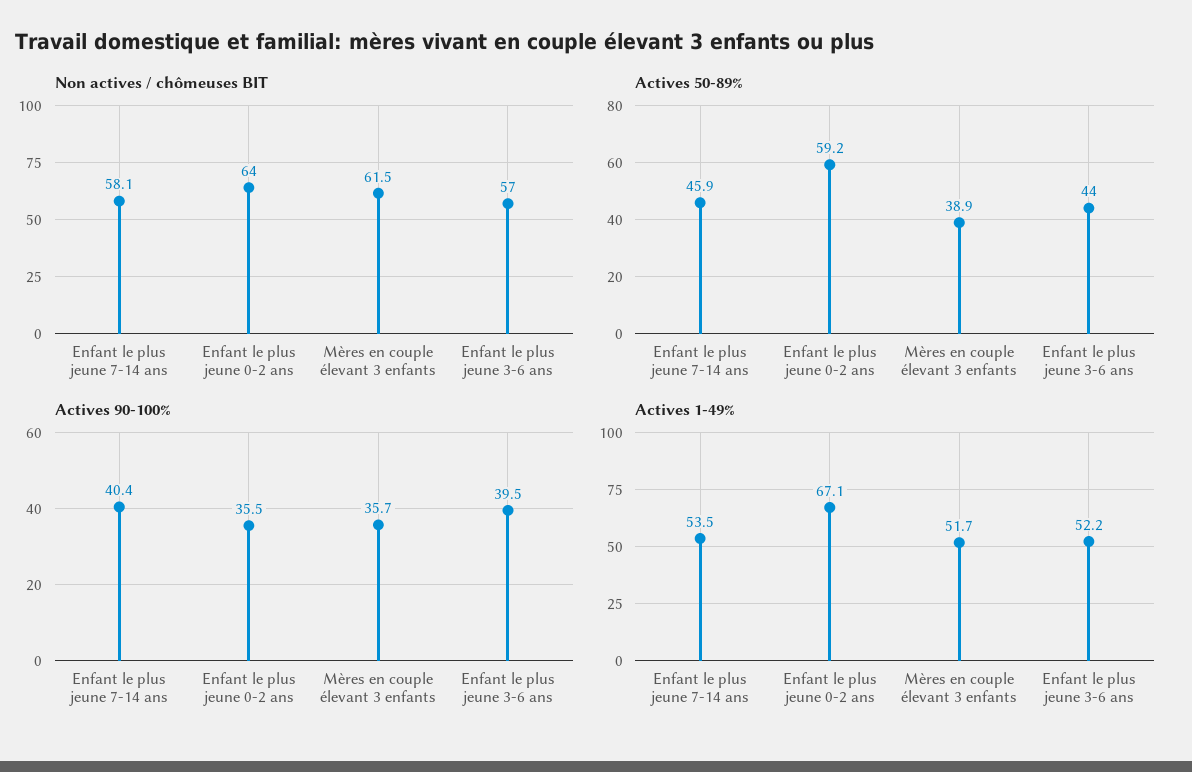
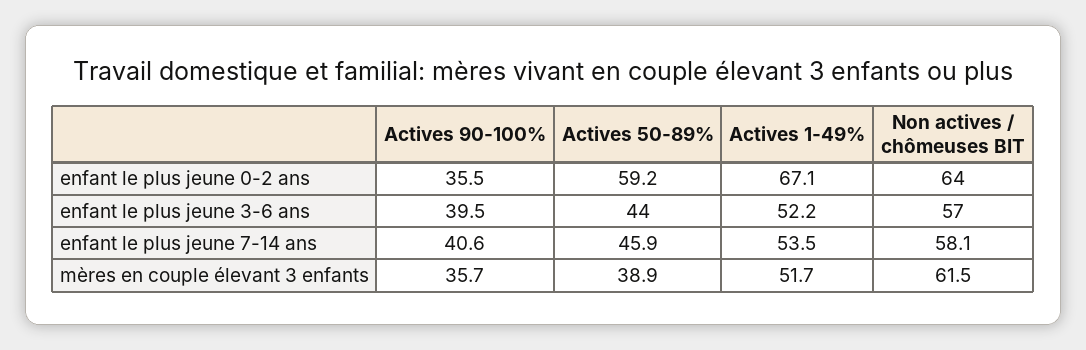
  {
    "Non actives / chômeuses BIT": {
      "Enfant le plus jeune 7-14 ans": 58.1,
      "Enfant le plus jeune 0-2 ans": 64,
      "Mères en couple élevant 3 enfants": 61.5,
      "Enfant le plus jeune 3-6 ans": 57
    },
    "Actives 50-89%": {
      "Enfant le plus jeune 7-14 ans": 45.9,
      "Enfant le plus jeune 0-2 ans": 59.2,
      "Mères en couple élevant 3 enfants": 38.9,
      "Enfant le plus jeune 3-6 ans": 44
    },
    "Actives 90-100%": {
-     "Enfant le plus jeune 7-14 ans": 40.4,
+     "Enfant le plus jeune 7-14 ans": 40.6,
      "Enfant le plus jeune 0-2 ans": 35.5,
      "Mères en couple élevant 3 enfants": 35.7,
      "Enfant le plus jeune 3-6 ans": 39.5
    },
    "Actives 1-49%": {
      "Enfant le plus jeune 7-14 ans": 53.5,
      "Enfant le plus jeune 0-2 ans": 67.1,
      "Mères en couple élevant 3 enfants": 51.7,
      "Enfant le plus jeune 3-6 ans": 52.2
    }
  }

